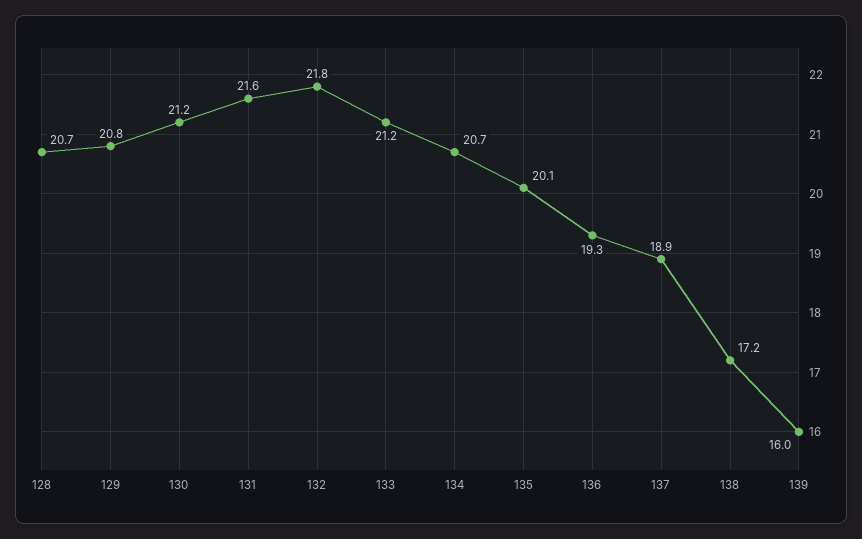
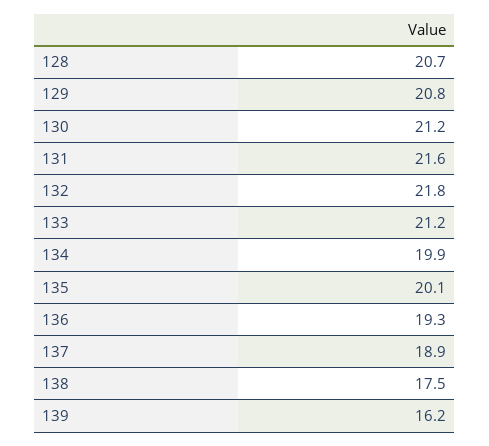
  {
    "128": 20.7,
    "129": 20.8,
    "130": 21.2,
    "131": 21.6,
    "132": 21.8,
    "133": 21.2,
-   "134": 20.7,
+   "134": 19.9,
    "135": 20.1,
    "136": 19.3,
    "137": 18.9,
-   "138": 17.2,
+   "138": 17.5,
-   "139": 16
+   "139": 16.2
  }

